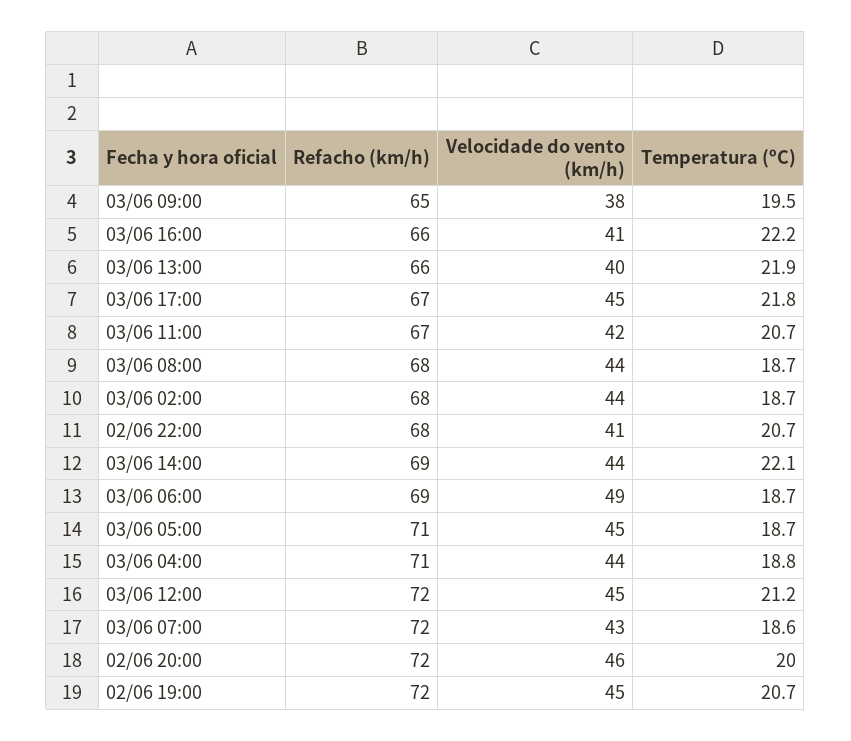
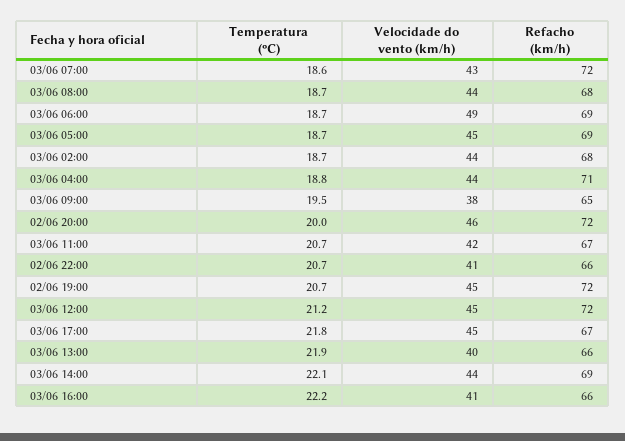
  {
    "Refacho (km/h)": {
      "03/06 09:00": 65,
      "03/06 16:00": 66,
      "03/06 13:00": 66,
      "03/06 17:00": 67,
      "03/06 11:00": 67,
      "03/06 08:00": 68,
      "03/06 02:00": 68,
-     "02/06 22:00": 68,
+     "02/06 22:00": 66,
      "03/06 14:00": 69,
      "03/06 06:00": 69,
-     "03/06 05:00": 71,
+     "03/06 05:00": 69,
      "03/06 04:00": 71,
      "03/06 12:00": 72,
      "03/06 07:00": 72,
      "02/06 20:00": 72,
      "02/06 19:00": 72
    },
    "Velocidade do vento (km/h)": {
      "03/06 09:00": 38,
      "03/06 16:00": 41,
      "03/06 13:00": 40,
      "03/06 17:00": 45,
      "03/06 11:00": 42,
      "03/06 08:00": 44,
      "03/06 02:00": 44,
      "02/06 22:00": 41,
      "03/06 14:00": 44,
      "03/06 06:00": 49,
      "03/06 05:00": 45,
      "03/06 04:00": 44,
      "03/06 12:00": 45,
      "03/06 07:00": 43,
      "02/06 20:00": 46,
      "02/06 19:00": 45
    },
    "Temperatura (ºC)": {
      "03/06 09:00": 19.5,
      "03/06 16:00": 22.2,
      "03/06 13:00": 21.9,
      "03/06 17:00": 21.8,
      "03/06 11:00": 20.7,
      "03/06 08:00": 18.7,
      "03/06 02:00": 18.7,
      "02/06 22:00": 20.7,
      "03/06 14:00": 22.1,
      "03/06 06:00": 18.7,
      "03/06 05:00": 18.7,
      "03/06 04:00": 18.8,
      "03/06 12:00": 21.2,
      "03/06 07:00": 18.6,
      "02/06 20:00": 20,
      "02/06 19:00": 20.7
    }
  }

